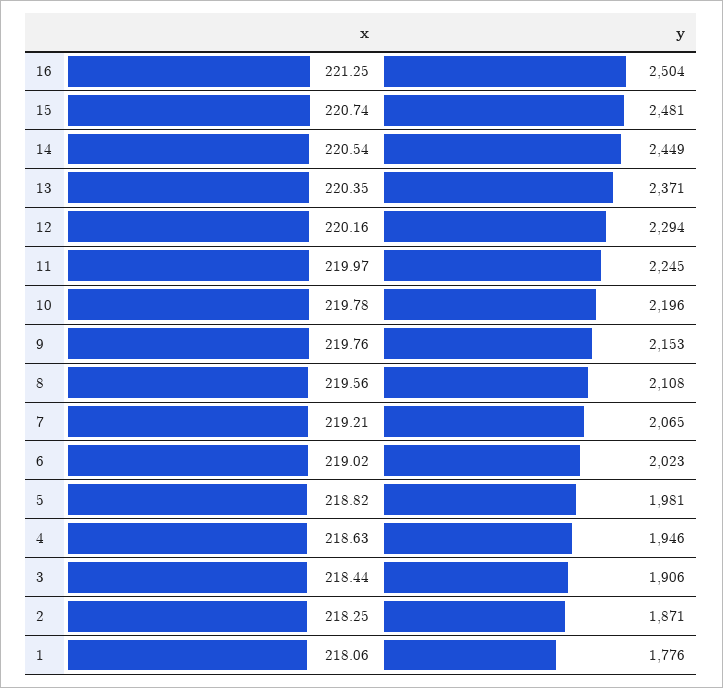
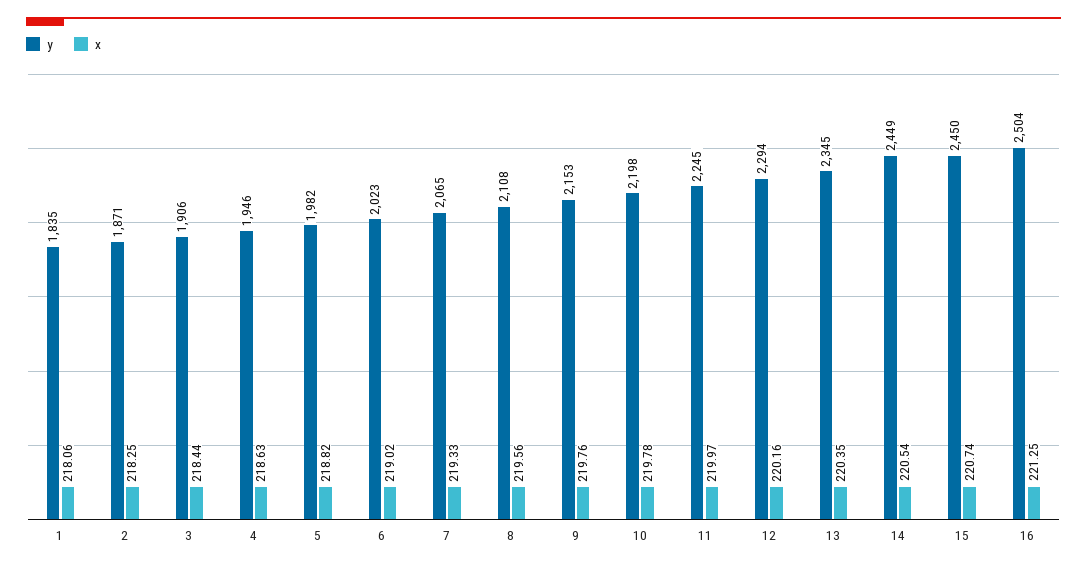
  {
    "x": {
      "16": 221.25,
      "15": 220.74,
      "14": 220.54,
      "13": 220.35,
      "12": 220.16,
      "11": 219.97,
      "10": 219.78,
      "9": 219.76,
      "8": 219.56,
-     "7": 219.21,
+     "7": 219.33,
      "6": 219.02,
      "5": 218.82,
      "4": 218.63,
      "3": 218.44,
      "2": 218.25,
      "1": 218.06
    },
    "y": {
      "16": 2504,
-     "15": 2481,
+     "15": 2450,
      "14": 2449,
-     "13": 2371,
+     "13": 2345,
      "12": 2294,
      "11": 2245,
-     "10": 2196,
+     "10": 2198,
      "9": 2153,
      "8": 2108,
      "7": 2065,
      "6": 2023,
-     "5": 1981,
+     "5": 1982,
      "4": 1946,
      "3": 1906,
      "2": 1871,
-     "1": 1776
+     "1": 1835
    }
  }

